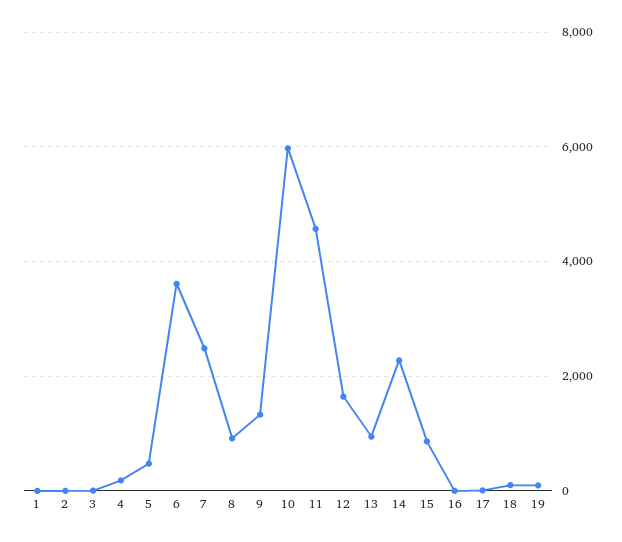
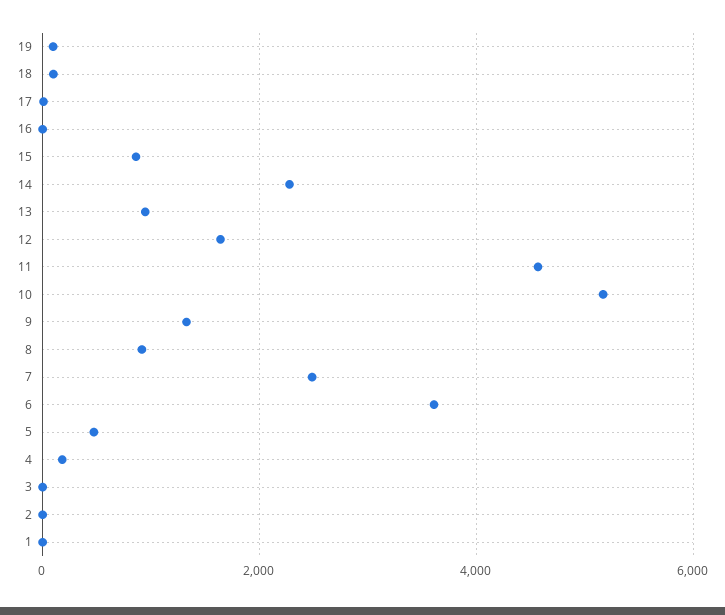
  {
    "1": 0,
    "2": 0,
    "3": 0,
    "4": 200,
    "5": 400,
    "6": 3600,
    "7": 2400,
    "8": 1000,
    "9": 1400,
-   "10": 6000,
+   "10": 5200,
    "11": 4600,
    "12": 1600,
    "13": 1000,
    "14": 2200,
    "15": 800,
    "16": 0,
    "17": 0,
    "18": 200,
    "19": 0
  }

